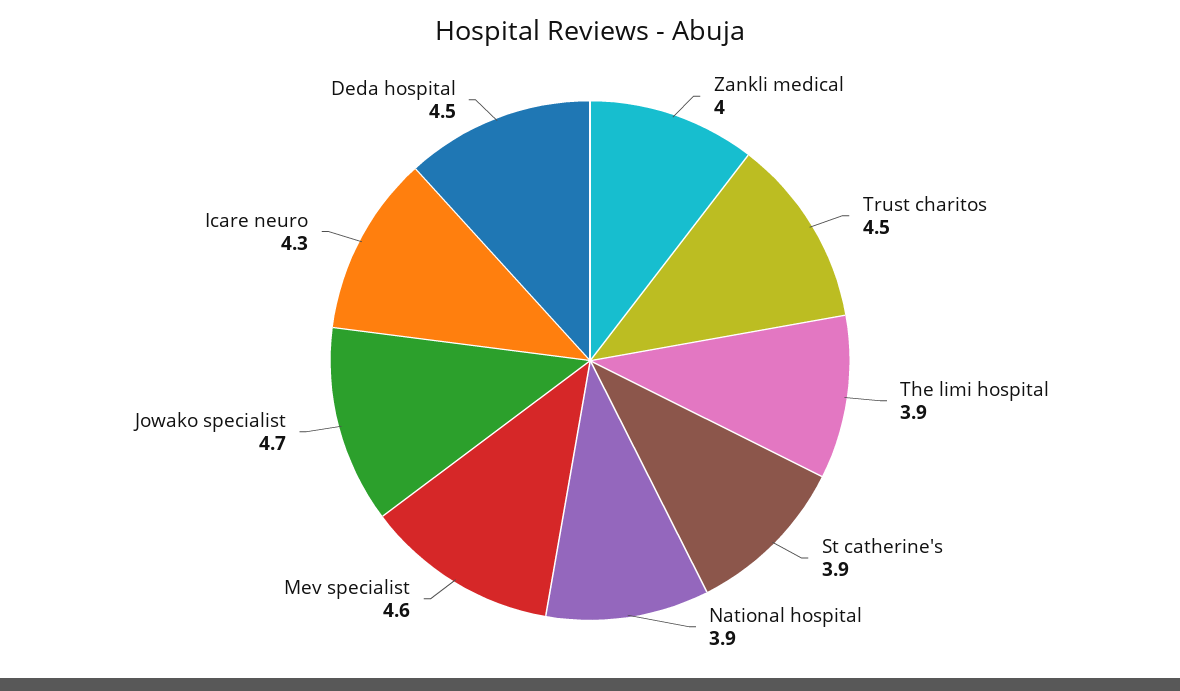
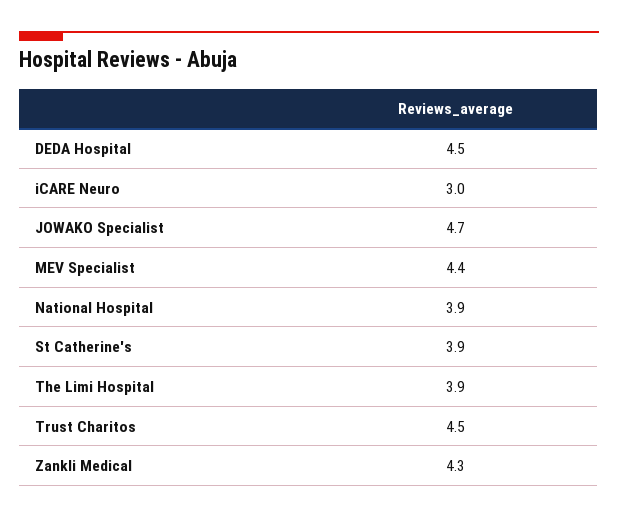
  {
-   "Zankli medical": 4,
+   "Zankli medical": 4.3,
    "Trust charitos": 4.5,
    "The limi hospital": 3.9,
    "St catherine's": 3.9,
    "National hospital": 3.9,
-   "Mev specialist": 4.6,
+   "Mev specialist": 4.4,
    "Jowako specialist": 4.7,
-   "Icare neuro": 4.3,
+   "Icare neuro": 3,
    "Deda hospital": 4.5
  }

